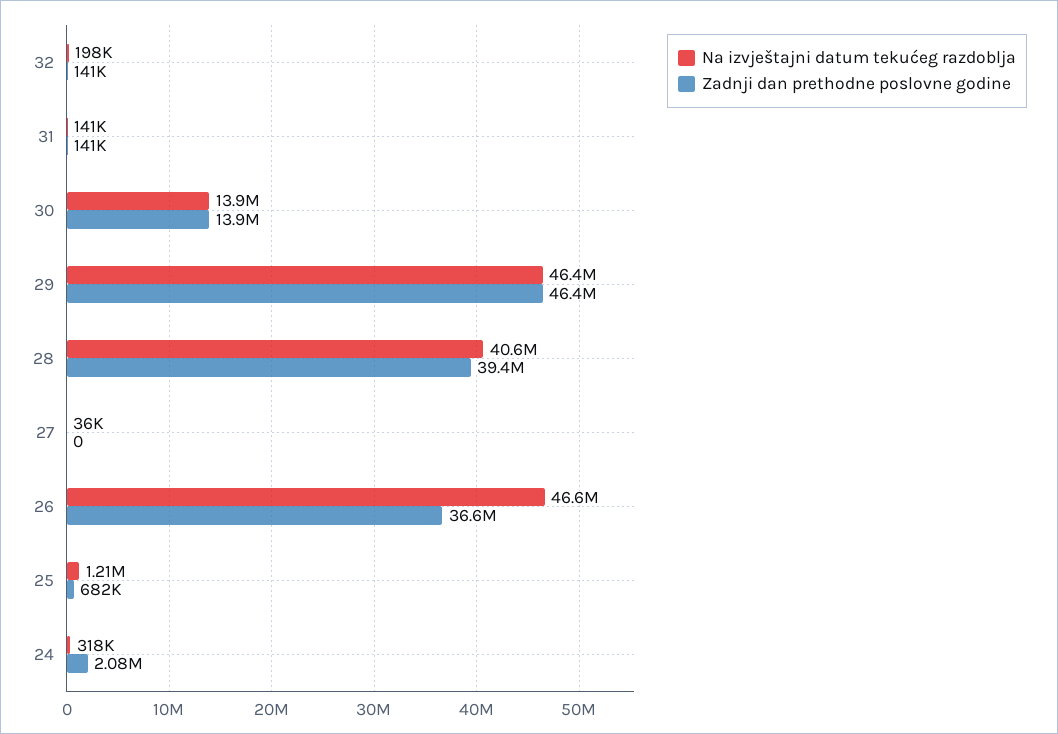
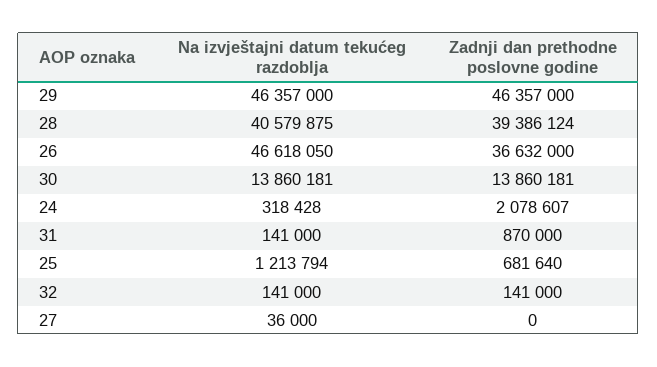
  {
    "Na izvještajni datum tekućeg razdoblja": {
-     "32": 198000,
+     "32": 141000,
      "31": 141000,
      "30": 13860181,
      "29": 46357000,
      "28": 40579875,
      "27": 36000,
      "26": 46618050,
      "25": 1213794,
      "24": 318428
    },
    "Zadnji dan prethodne poslovne godine": {
      "32": 141000,
-     "31": 141000,
+     "31": 870000,
      "30": 13860181,
      "29": 46357000,
      "28": 39386124,
      "27": 0,
      "26": 36632000,
      "25": 681640,
      "24": 2078607
    }
  }

